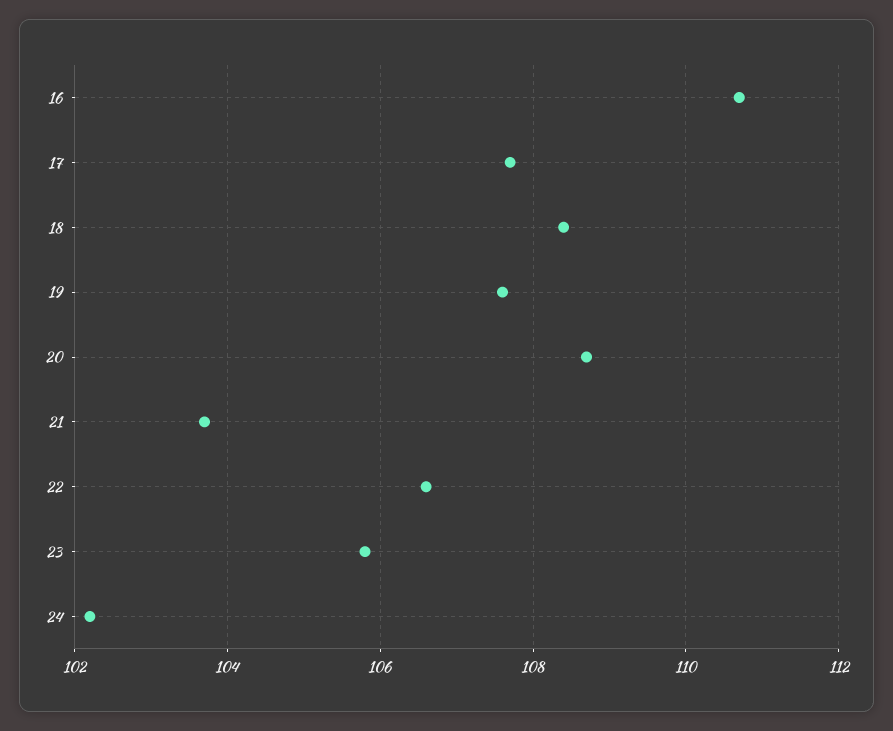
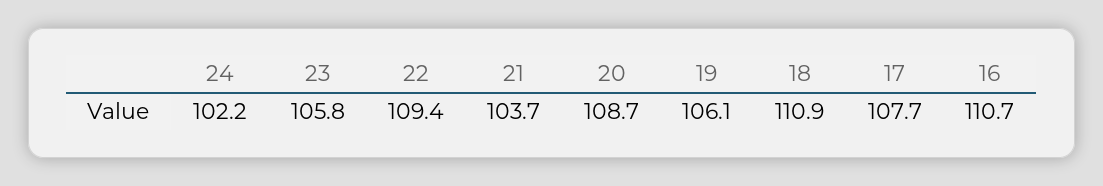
  {
    "16": 110.7,
    "17": 107.7,
-   "18": 108.5,
+   "18": 110.9,
-   "19": 107.5,
+   "19": 106.1,
    "20": 108.7,
    "21": 103.7,
-   "22": 106.5,
+   "22": 109.4,
    "23": 105.8,
    "24": 102.2
  }

